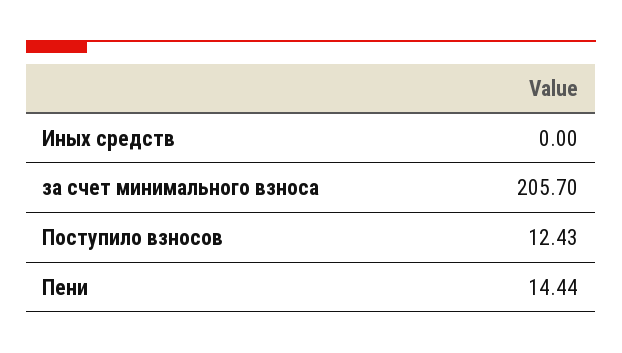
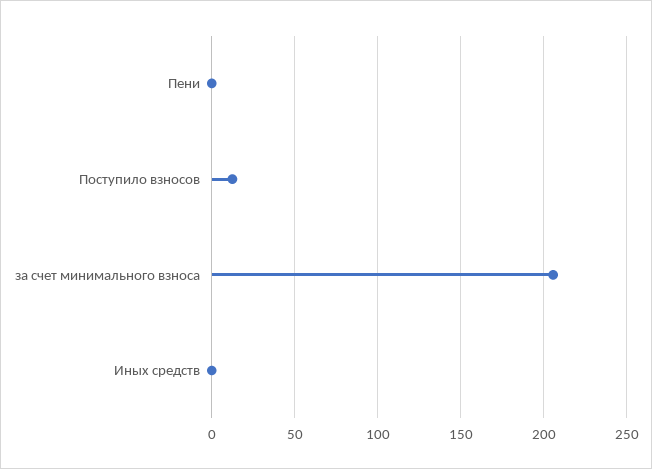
  {
    "Иных средств": 0,
    "за счет минимального взноса": 205.7,
    "Поступило взносов": 12.43,
-   "Пени": 14.44
+   "Пени": 0
  }

